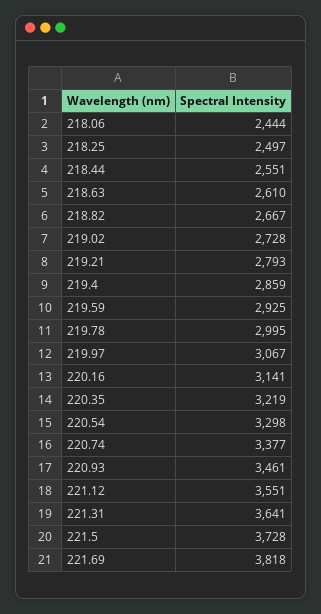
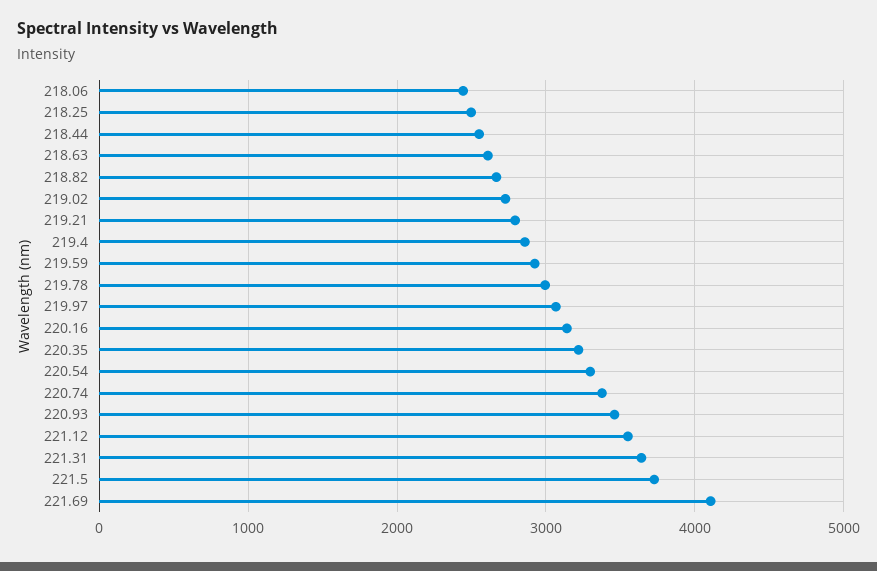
  {
    "218.06": 2444,
    "218.25": 2497,
    "218.44": 2551,
    "218.63": 2610,
    "218.82": 2667,
    "219.02": 2728,
    "219.21": 2793,
    "219.4": 2859,
    "219.59": 2925,
    "219.78": 2995,
    "219.97": 3067,
    "220.16": 3141,
    "220.35": 3219,
    "220.54": 3298,
    "220.74": 3377,
    "220.93": 3461,
    "221.12": 3551,
    "221.31": 3641,
    "221.5": 3728,
-   "221.69": 3818
+   "221.69": 4100
  }

